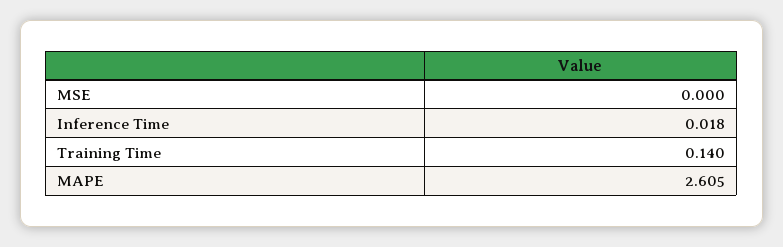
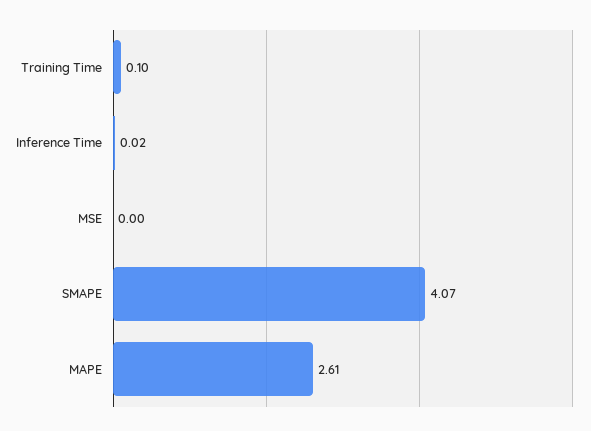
  {
    "MSE": 0,
    "Inference Time": 0.018,
-   "Training Time": 0.14,
+   "Training Time": 0.1,
-   "MAPE": 2.605
+   "MAPE": 2.605,
+   "SMAPE": 4.07
  }

